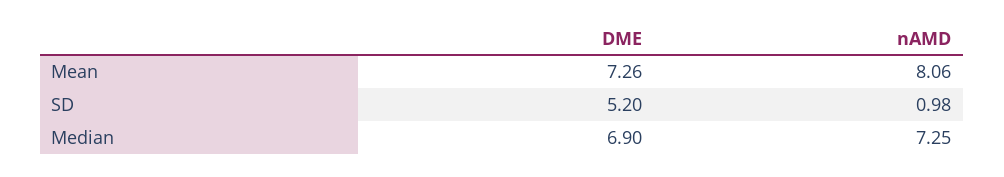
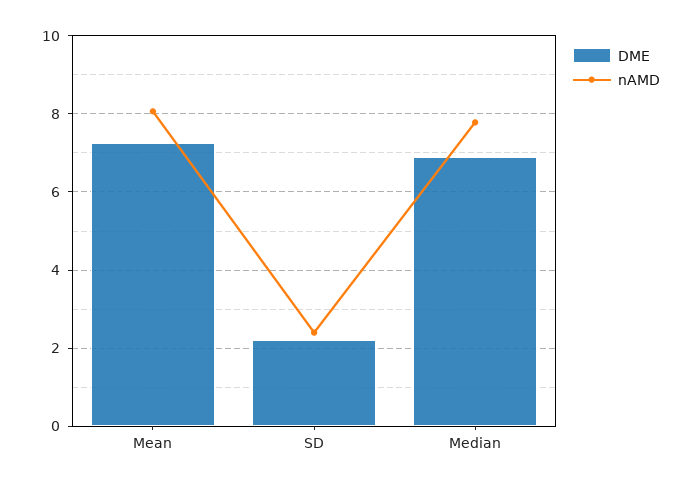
  {
    "DME": {
      "Mean": 7.26,
-     "SD": 5.2,
+     "SD": 2.2,
      "Median": 6.9
    },
    "nAMD": {
      "Mean": 8.06,
-     "SD": 0.98,
+     "SD": 2.4,
-     "Median": 7.25
+     "Median": 7.8
    }
  }

